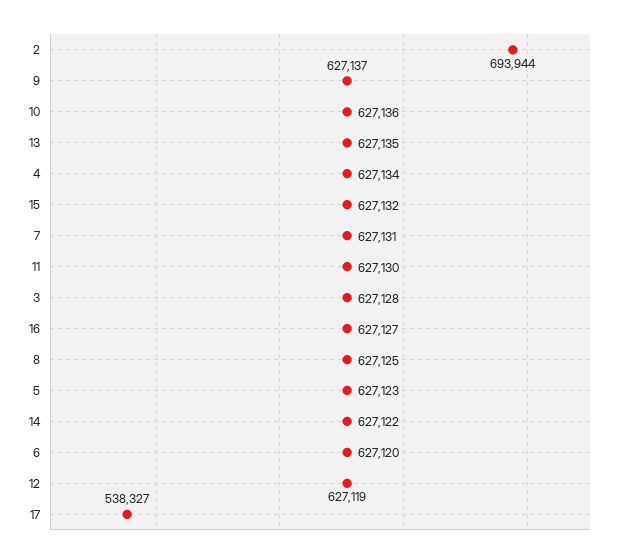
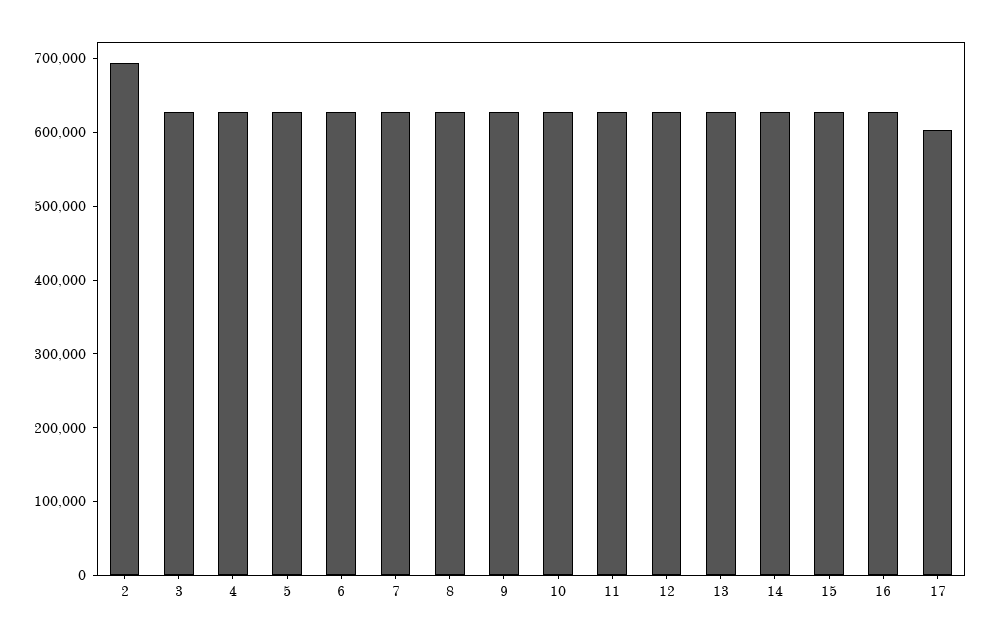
  {
    "2": 693944,
    "9": 627137,
    "10": 627136,
    "13": 627135,
    "4": 627134,
    "15": 627132,
    "7": 627131,
    "11": 627130,
    "3": 627128,
    "16": 627127,
    "8": 627125,
    "5": 627123,
    "14": 627122,
    "6": 627120,
    "12": 627119,
-   "17": 538327
+   "17": 600000
  }

